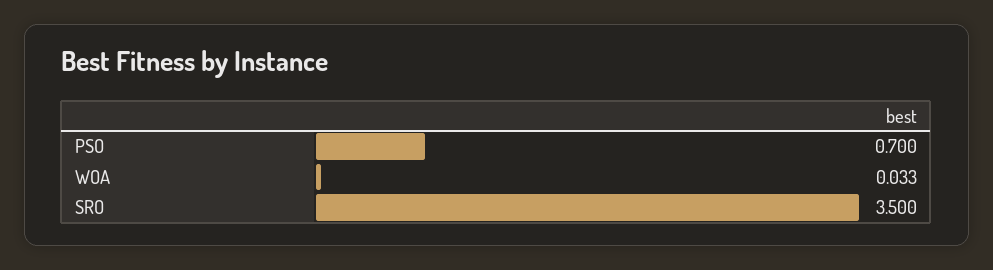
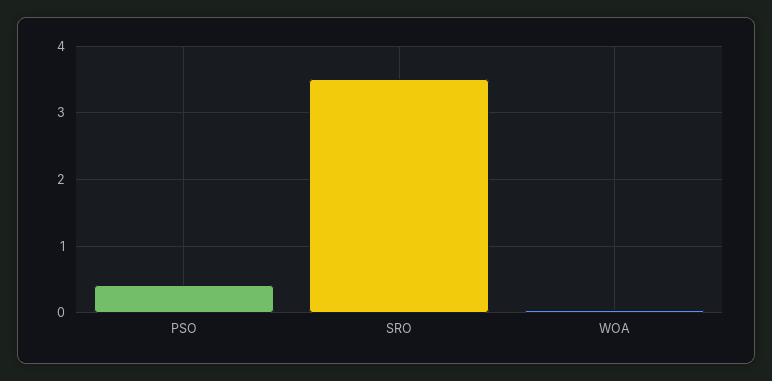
  {
-   "PSO": 0.7,
+   "PSO": 0.4,
    "WOA": 0.033,
    "SRO": 3.5
  }

